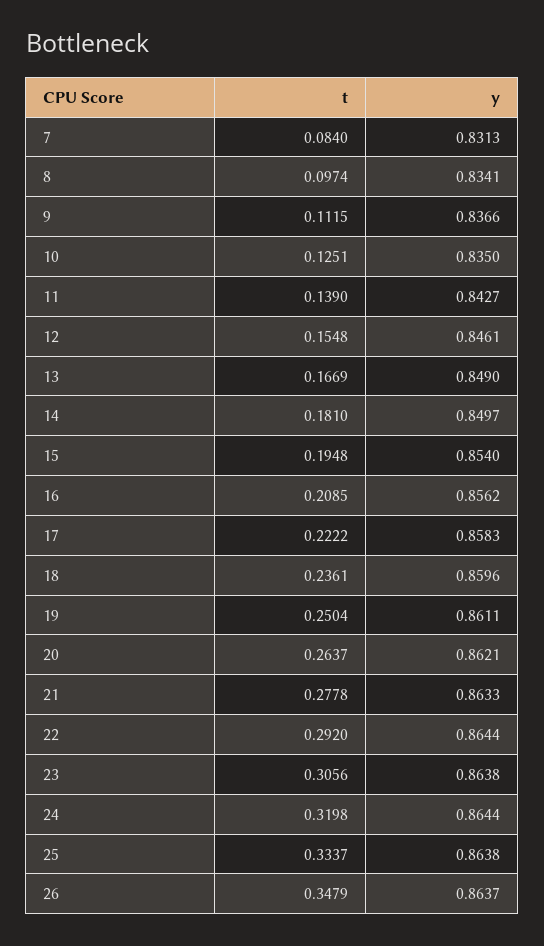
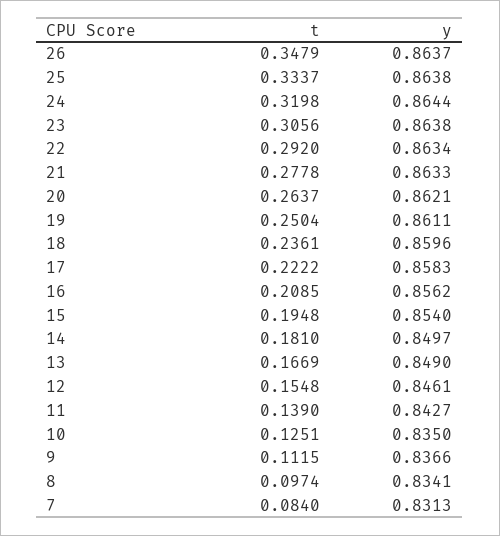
  {
    "t": {
      "7": 0.084,
      "8": 0.0974,
      "9": 0.1115,
      "10": 0.1251,
      "11": 0.139,
      "12": 0.1548,
      "13": 0.1669,
      "14": 0.181,
      "15": 0.1948,
      "16": 0.2085,
      "17": 0.2222,
      "18": 0.2361,
      "19": 0.2504,
      "20": 0.2637,
      "21": 0.2778,
      "22": 0.292,
      "23": 0.3056,
      "24": 0.3198,
      "25": 0.3337,
      "26": 0.3479
    },
    "y": {
      "7": 0.8313,
      "8": 0.8341,
      "9": 0.8366,
      "10": 0.835,
      "11": 0.8427,
      "12": 0.8461,
      "13": 0.849,
      "14": 0.8497,
      "15": 0.854,
      "16": 0.8562,
      "17": 0.8583,
      "18": 0.8596,
      "19": 0.8611,
      "20": 0.8621,
      "21": 0.8633,
-     "22": 0.8644,
+     "22": 0.8634,
      "23": 0.8638,
      "24": 0.8644,
      "25": 0.8638,
      "26": 0.8637
    }
  }

